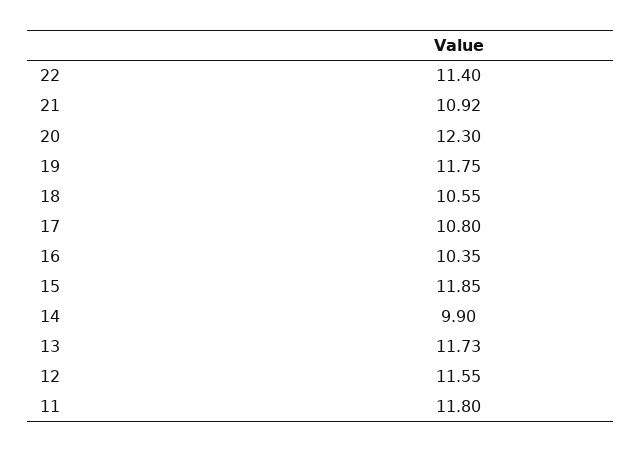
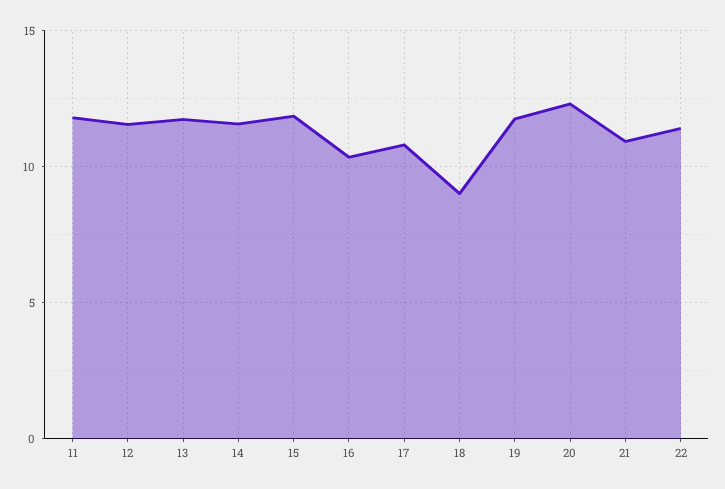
  {
    "22": 11.4,
    "21": 10.92,
    "20": 12.3,
    "19": 11.75,
-   "18": 10.55,
+   "18": 9,
    "17": 10.8,
    "16": 10.35,
    "15": 11.85,
-   "14": 9.9,
+   "14": 11.5,
    "13": 11.73,
    "12": 11.55,
    "11": 11.8
  }

